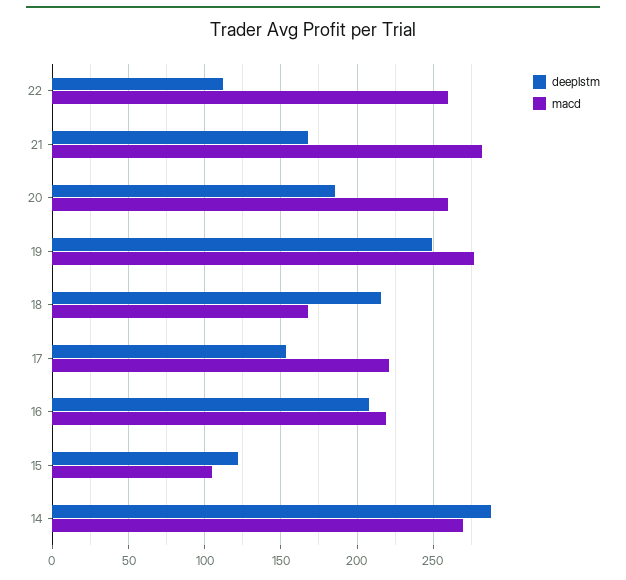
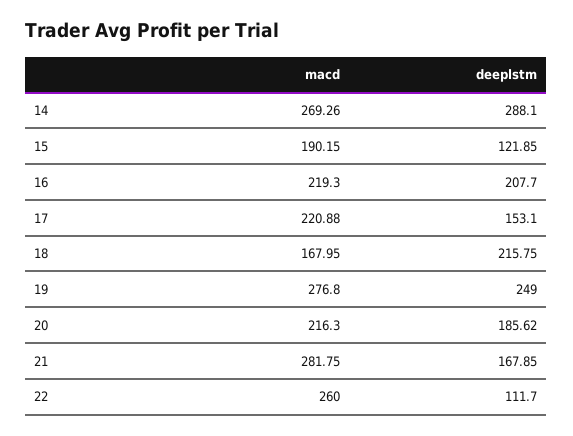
  {
    "deeplstm": {
      "22": 111.7,
      "21": 167.85,
      "20": 185.62,
      "19": 249,
      "18": 215.75,
      "17": 153.1,
      "16": 207.7,
      "15": 121.85,
      "14": 288.1
    },
    "macd": {
      "22": 260,
      "21": 281.75,
-     "20": 260,
+     "20": 216.3,
      "19": 276.8,
      "18": 167.95,
      "17": 220.88,
      "16": 219.3,
-     "15": 105,
+     "15": 190.15,
      "14": 269.26
    }
  }

